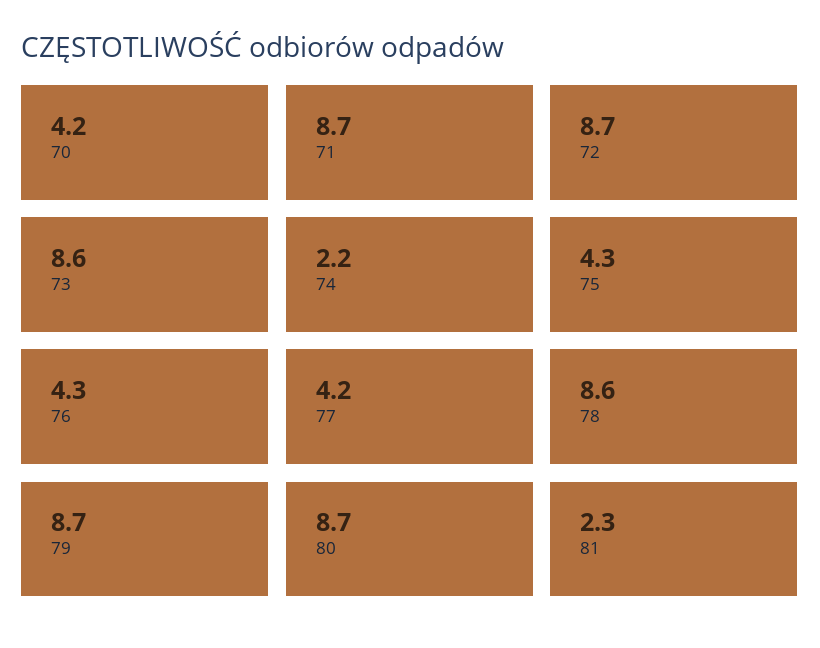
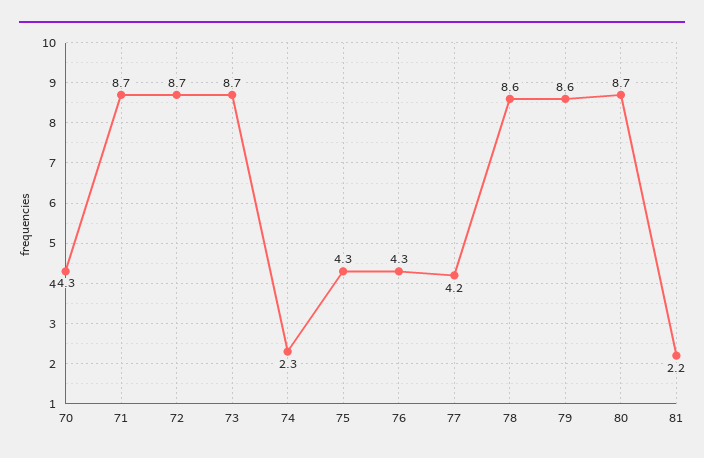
  {
-   "70": 4.2,
+   "70": 4.3,
    "71": 8.7,
    "72": 8.7,
-   "73": 8.6,
+   "73": 8.7,
-   "74": 2.2,
+   "74": 2.3,
    "75": 4.3,
    "76": 4.3,
    "77": 4.2,
    "78": 8.6,
-   "79": 8.7,
+   "79": 8.6,
    "80": 8.7,
-   "81": 2.3
+   "81": 2.2
  }

